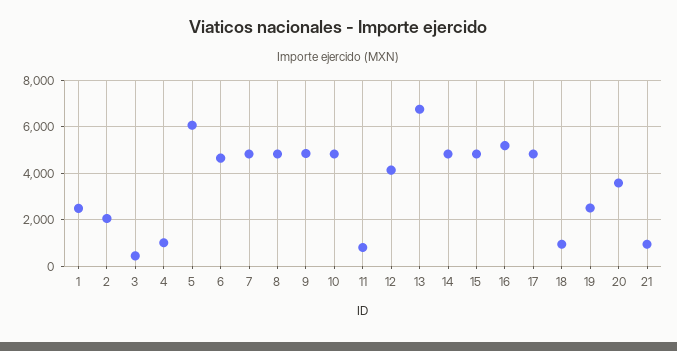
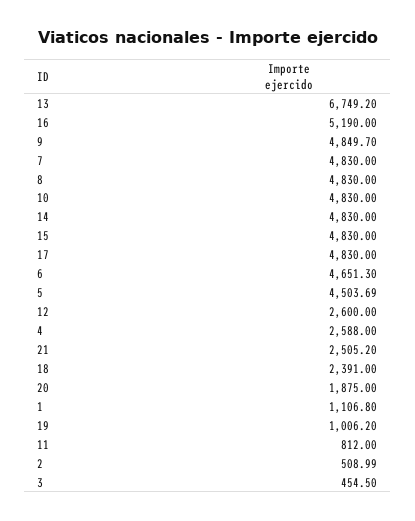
  {
-   "1": 2500,
+   "1": 1106.8,
-   "2": 2000,
+   "2": 508.99,
    "3": 454.5,
-   "4": 1000,
+   "4": 2588,
-   "5": 6000,
+   "5": 4503.69,
    "6": 4651.3,
    "7": 4830,
    "8": 4830,
    "9": 4849.7,
    "10": 4830,
    "11": 812,
-   "12": 4000,
+   "12": 2600,
    "13": 6749.2,
    "14": 4830,
    "15": 4830,
    "16": 5190,
    "17": 4830,
-   "18": 1000,
+   "18": 2391,
-   "19": 2500,
+   "19": 1006.2,
-   "20": 3500,
+   "20": 1875,
-   "21": 1000
+   "21": 2505.2
  }

